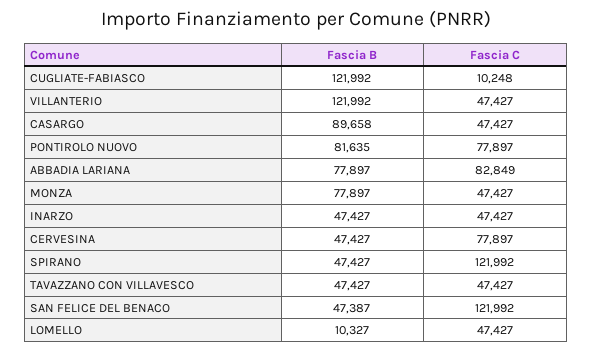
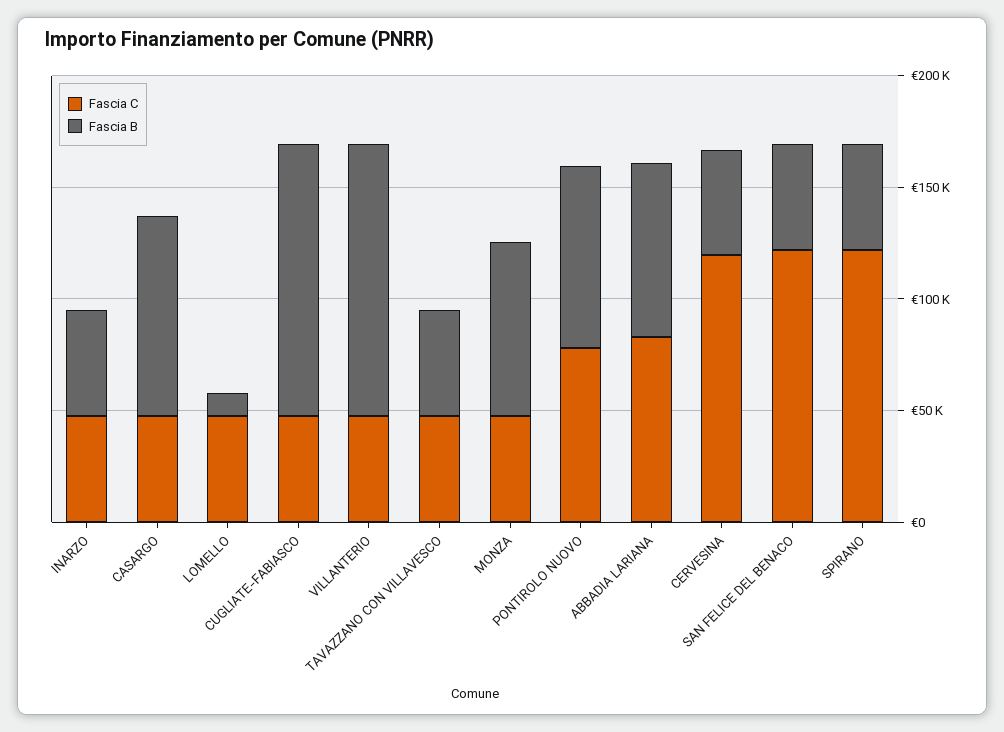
  {
    "Fascia B": {
      "CUGLIATE-FABIASCO": 121992,
      "VILLANTERIO": 121992,
      "CASARGO": 89658,
      "PONTIROLO NUOVO": 81635,
      "ABBADIA LARIANA": 77897,
      "MONZA": 77897,
      "INARZO": 47427,
      "CERVESINA": 47427,
      "SPIRANO": 47427,
      "TAVAZZANO CON VILLAVESCO": 47427,
      "SAN FELICE DEL BENACO": 47387,
      "LOMELLO": 10327
    },
    "Fascia C": {
-     "CUGLIATE-FABIASCO": 10248,
+     "CUGLIATE-FABIASCO": 50000,
      "VILLANTERIO": 47427,
      "CASARGO": 47427,
      "PONTIROLO NUOVO": 77897,
      "ABBADIA LARIANA": 82849,
      "MONZA": 47427,
      "INARZO": 47427,
-     "CERVESINA": 77897,
+     "CERVESINA": 120000,
      "SPIRANO": 121992,
      "TAVAZZANO CON VILLAVESCO": 47427,
      "SAN FELICE DEL BENACO": 121992,
      "LOMELLO": 47427
    }
  }

